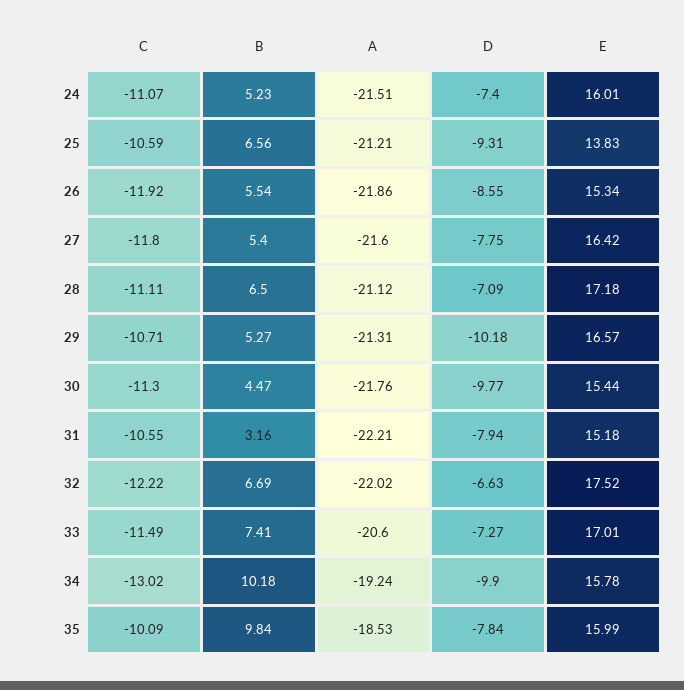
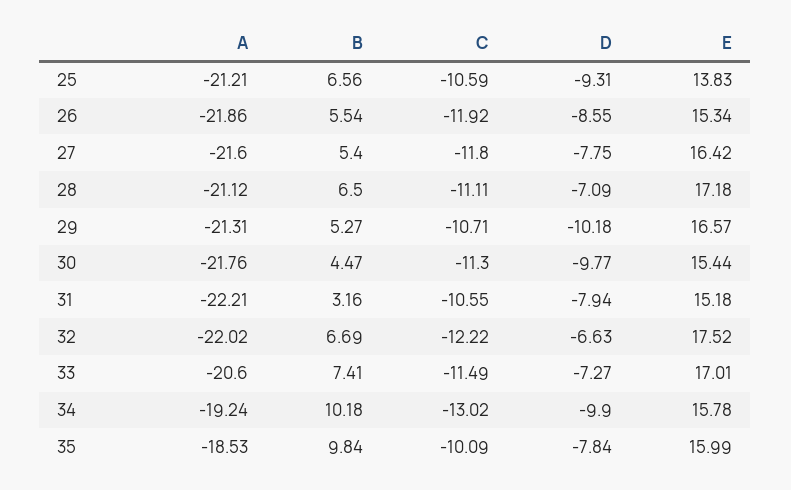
  {
    "C": {
-     "24": -11.07,
      "25": -10.59,
      "26": -11.92,
      "27": -11.8,
      "28": -11.11,
      "29": -10.71,
      "30": -11.3,
      "31": -10.55,
      "32": -12.22,
      "33": -11.49,
      "34": -13.02,
      "35": -10.09
    },
    "B": {
-     "24": 5.23,
      "25": 6.56,
      "26": 5.54,
      "27": 5.4,
      "28": 6.5,
      "29": 5.27,
      "30": 4.47,
      "31": 3.16,
      "32": 6.69,
      "33": 7.41,
      "34": 10.18,
      "35": 9.84
    },
    "A": {
-     "24": -21.51,
      "25": -21.21,
      "26": -21.86,
      "27": -21.6,
      "28": -21.12,
      "29": -21.31,
      "30": -21.76,
      "31": -22.21,
      "32": -22.02,
      "33": -20.6,
      "34": -19.24,
      "35": -18.53
    },
    "D": {
-     "24": -7.4,
      "25": -9.31,
      "26": -8.55,
      "27": -7.75,
      "28": -7.09,
      "29": -10.18,
      "30": -9.77,
      "31": -7.94,
      "32": -6.63,
      "33": -7.27,
      "34": -9.9,
      "35": -7.84
    },
    "E": {
-     "24": 16.01,
      "25": 13.83,
      "26": 15.34,
      "27": 16.42,
      "28": 17.18,
      "29": 16.57,
      "30": 15.44,
      "31": 15.18,
      "32": 17.52,
      "33": 17.01,
      "34": 15.78,
      "35": 15.99
    }
  }

